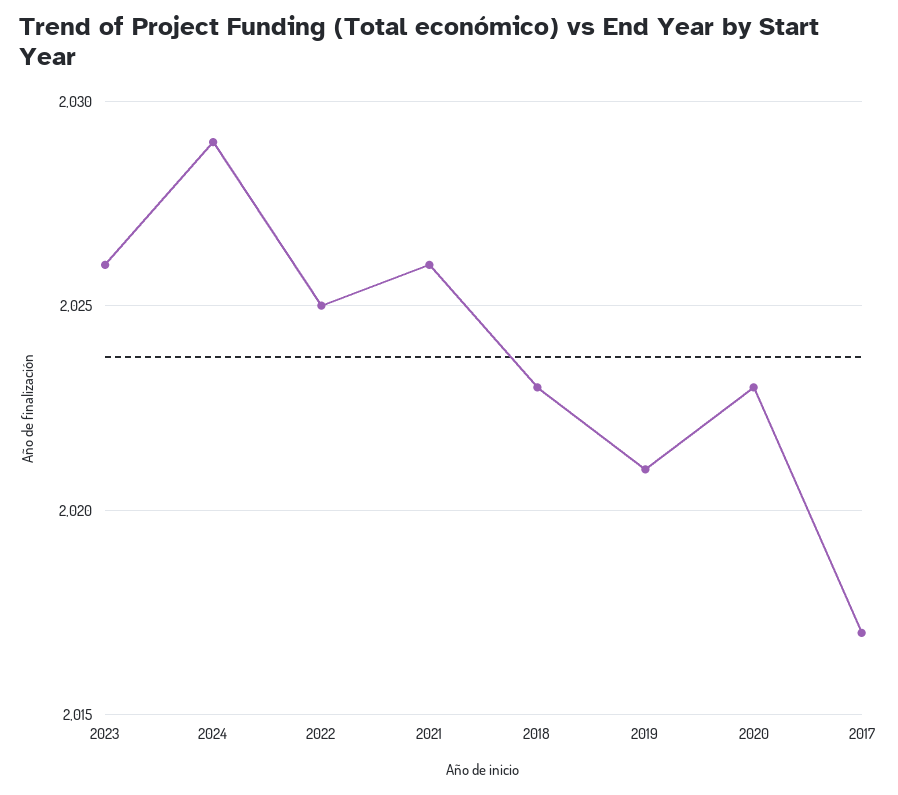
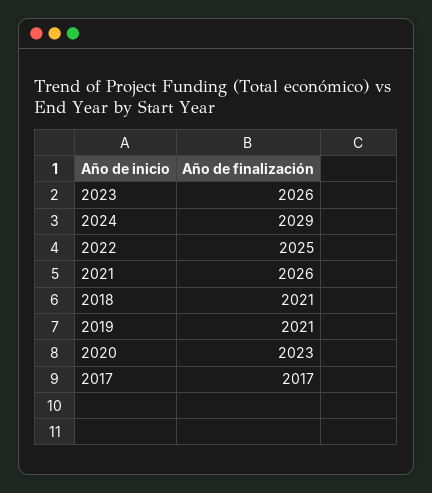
  {
    "2023": 2026,
    "2024": 2029,
    "2022": 2025,
    "2021": 2026,
-   "2018": 2023,
+   "2018": 2021,
    "2019": 2021,
    "2020": 2023,
    "2017": 2017
  }

